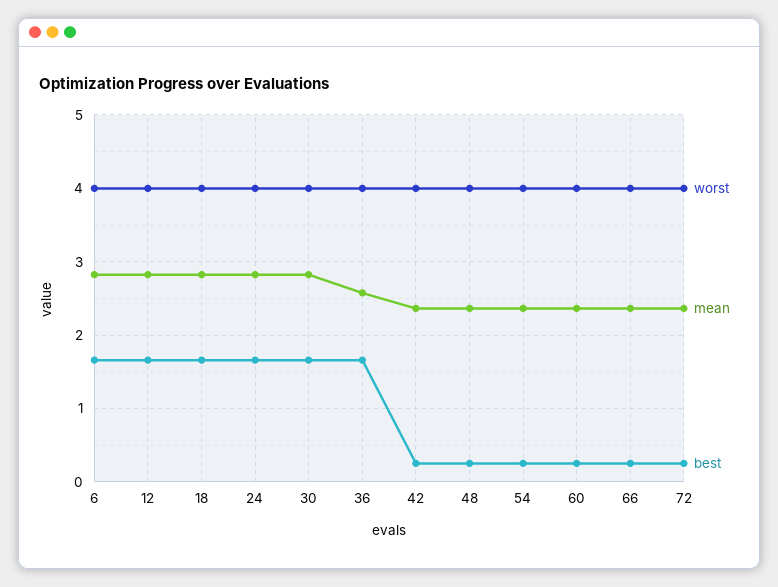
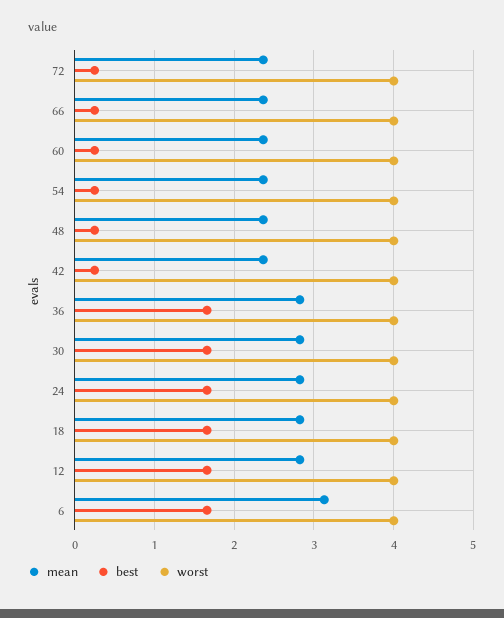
  {
    "worst": {
      "6": 4,
      "12": 4,
      "18": 4,
      "24": 4,
      "30": 4,
      "36": 4,
      "42": 4,
      "48": 4,
      "54": 4,
      "60": 4,
      "66": 4,
      "72": 4
    },
    "mean": {
-     "6": 2.8,
+     "6": 3.1,
      "12": 2.8,
      "18": 2.8,
      "24": 2.8,
      "30": 2.8,
-     "36": 2.6,
+     "36": 2.8,
      "42": 2.4,
      "48": 2.4,
      "54": 2.4,
      "60": 2.4,
      "66": 2.4,
      "72": 2.4
    },
    "best": {
      "6": 1.7,
      "12": 1.7,
      "18": 1.7,
      "24": 1.7,
      "30": 1.7,
      "36": 1.7,
      "42": 0.3,
      "48": 0.3,
      "54": 0.3,
      "60": 0.3,
      "66": 0.3,
      "72": 0.3
    }
  }

